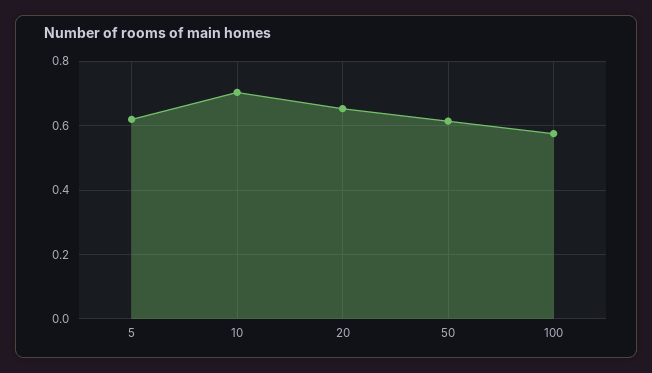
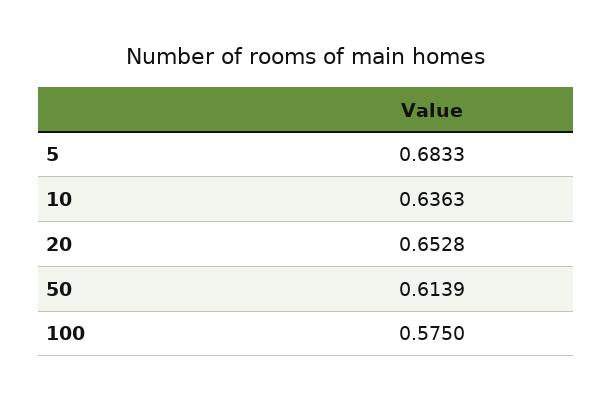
  {
-   "5": 0.62,
+   "5": 0.6833,
-   "10": 0.7,
+   "10": 0.6363,
    "20": 0.6528,
    "50": 0.6139,
    "100": 0.575
  }

